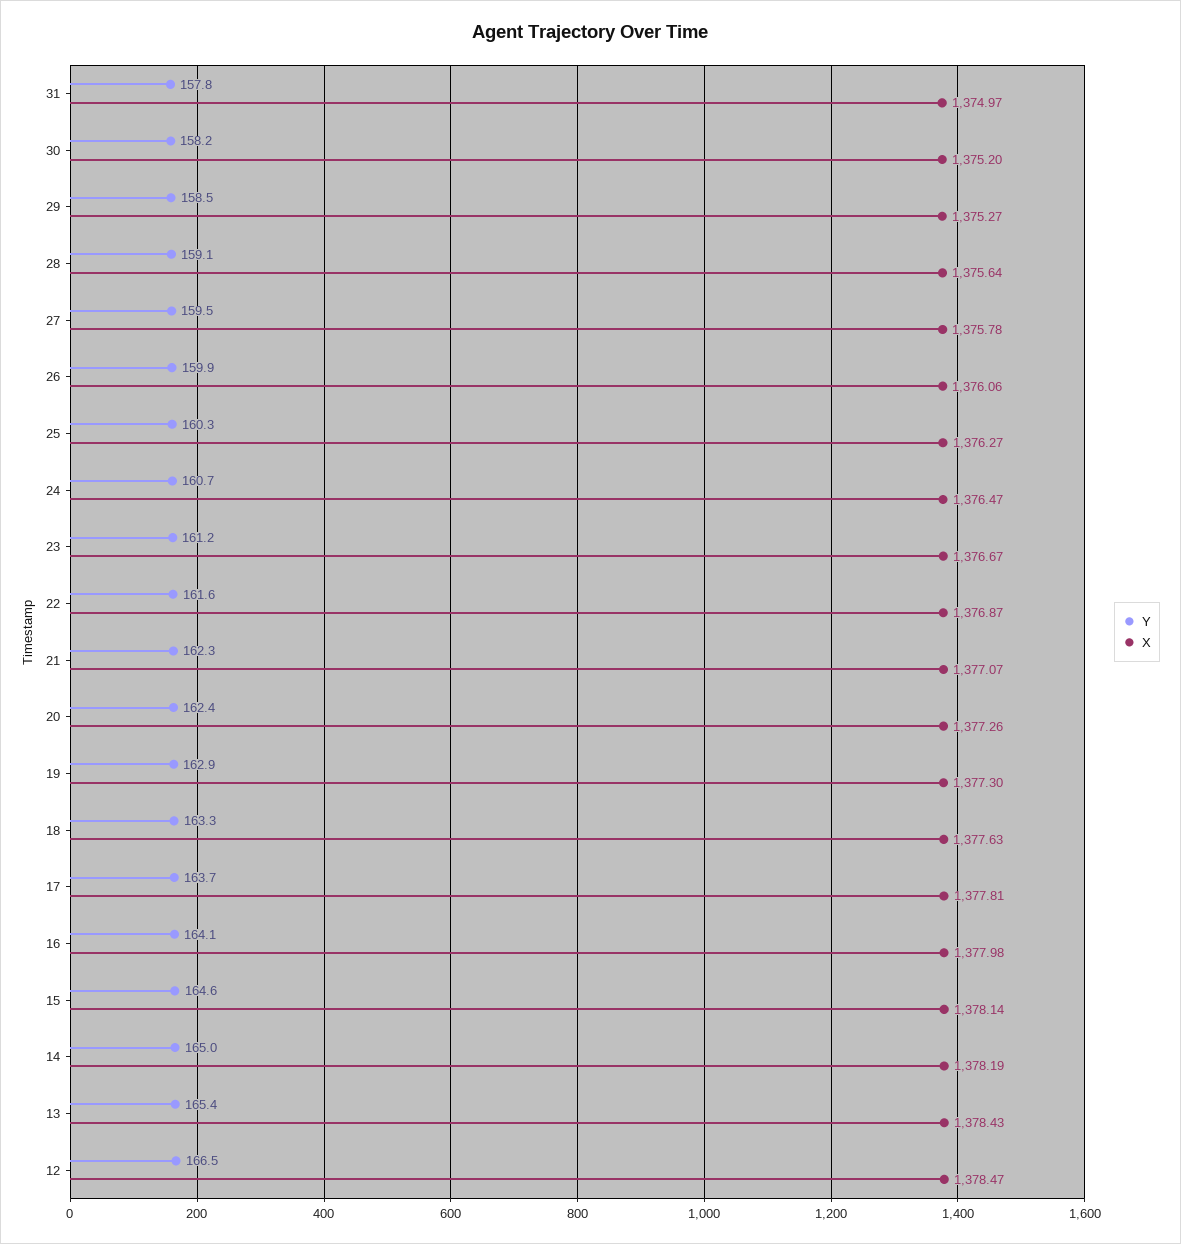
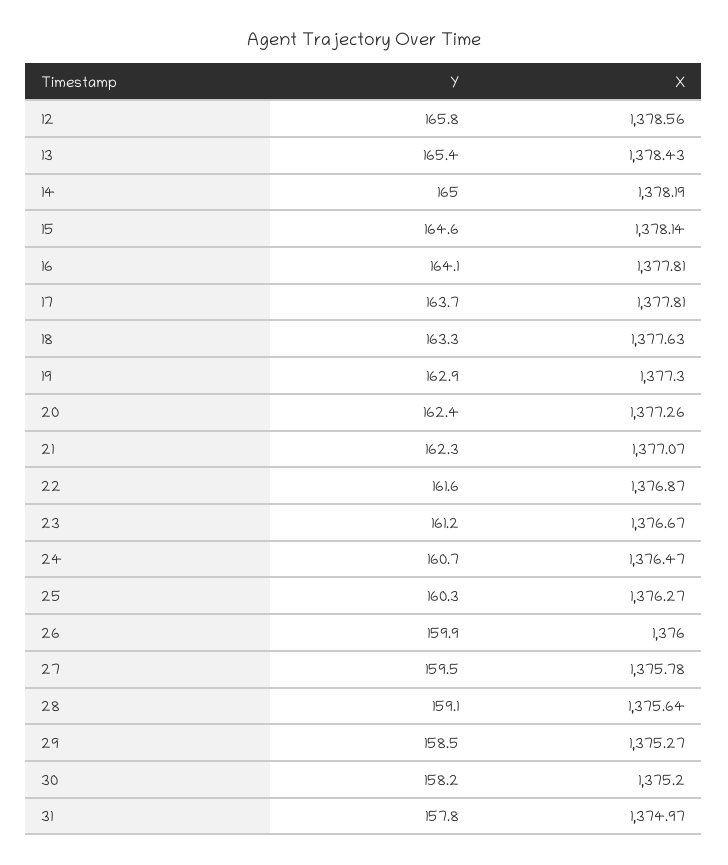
  {
    "Y": {
      "31": 157.8,
      "30": 158.2,
      "29": 158.5,
      "28": 159.1,
      "27": 159.5,
      "26": 159.9,
      "25": 160.3,
      "24": 160.7,
      "23": 161.2,
      "22": 161.6,
      "21": 162.3,
      "20": 162.4,
      "19": 162.9,
      "18": 163.3,
      "17": 163.7,
      "16": 164.1,
      "15": 164.6,
      "14": 165,
      "13": 165.4,
-     "12": 166.5
+     "12": 165.8
    },
    "X": {
      "31": 1374.97,
      "30": 1375.2,
      "29": 1375.27,
      "28": 1375.64,
      "27": 1375.78,
-     "26": 1376.06,
+     "26": 1376,
      "25": 1376.27,
      "24": 1376.47,
      "23": 1376.67,
      "22": 1376.87,
      "21": 1377.07,
      "20": 1377.26,
      "19": 1377.3,
      "18": 1377.63,
      "17": 1377.81,
-     "16": 1377.98,
+     "16": 1377.81,
      "15": 1378.14,
      "14": 1378.19,
      "13": 1378.43,
-     "12": 1378.47
+     "12": 1378.56
    }
  }

